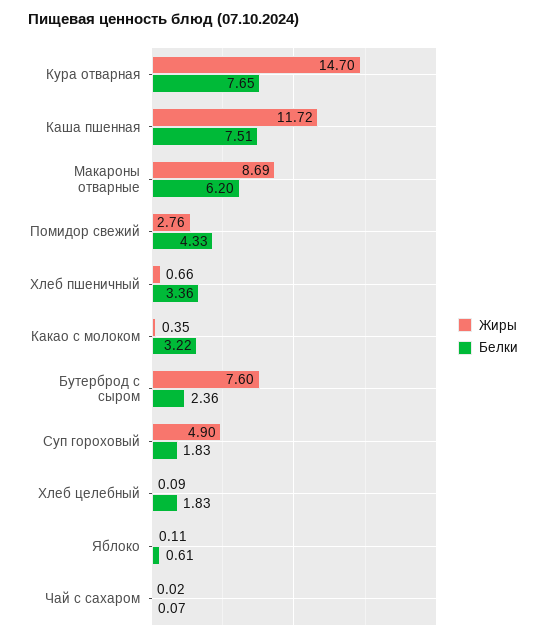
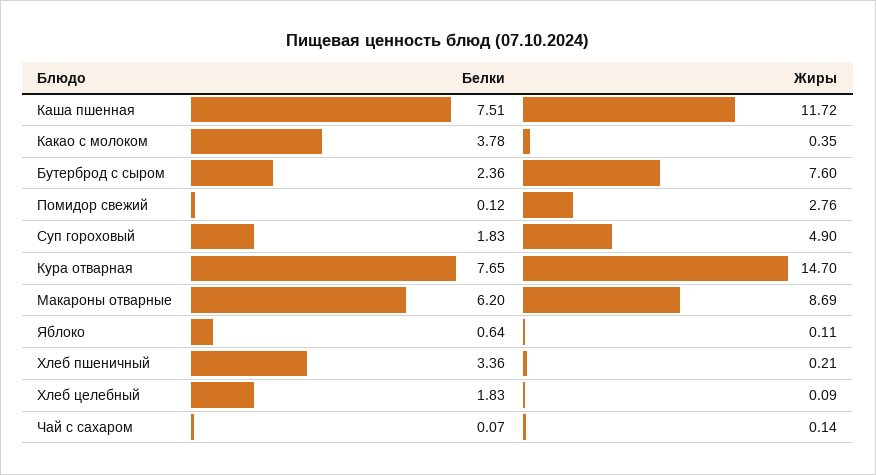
  {
    "Жиры": {
      "Кура отварная": 14.7,
      "Каша пшенная": 11.72,
      "Макароны отварные": 8.69,
      "Помидор свежий": 2.76,
-     "Хлеб пшеничный": 0.66,
+     "Хлеб пшеничный": 0.21,
      "Какао с молоком": 0.35,
      "Бутерброд с сыром": 7.6,
      "Суп гороховый": 4.9,
      "Хлеб целебный": 0.09,
      "Яблоко": 0.11,
-     "Чай с сахаром": 0.02
+     "Чай с сахаром": 0.14
    },
    "Белки": {
      "Кура отварная": 7.65,
      "Каша пшенная": 7.51,
      "Макароны отварные": 6.2,
-     "Помидор свежий": 4.33,
+     "Помидор свежий": 0.12,
      "Хлеб пшеничный": 3.36,
-     "Какао с молоком": 3.22,
+     "Какао с молоком": 3.78,
      "Бутерброд с сыром": 2.36,
      "Суп гороховый": 1.83,
      "Хлеб целебный": 1.83,
-     "Яблоко": 0.61,
+     "Яблоко": 0.64,
      "Чай с сахаром": 0.07
    }
  }

